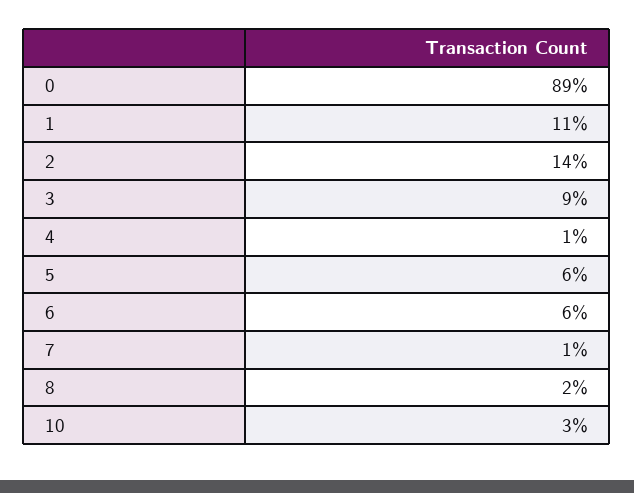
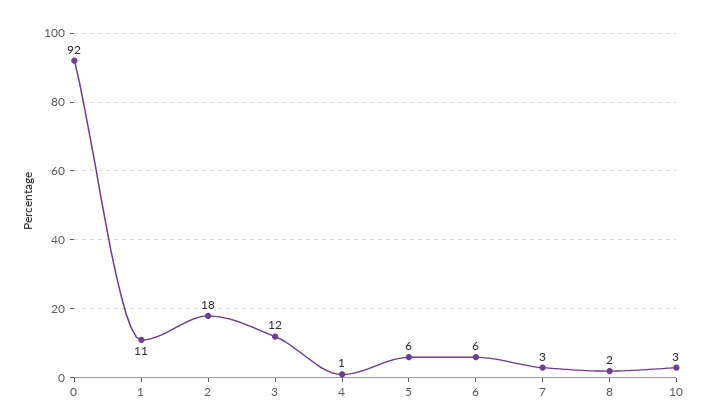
  {
-   "0": 89,
+   "0": 92,
    "1": 11,
-   "2": 14,
+   "2": 18,
-   "3": 9,
+   "3": 12,
    "4": 1,
    "5": 6,
    "6": 6,
-   "7": 1,
+   "7": 3,
    "8": 2,
    "10": 3
  }

